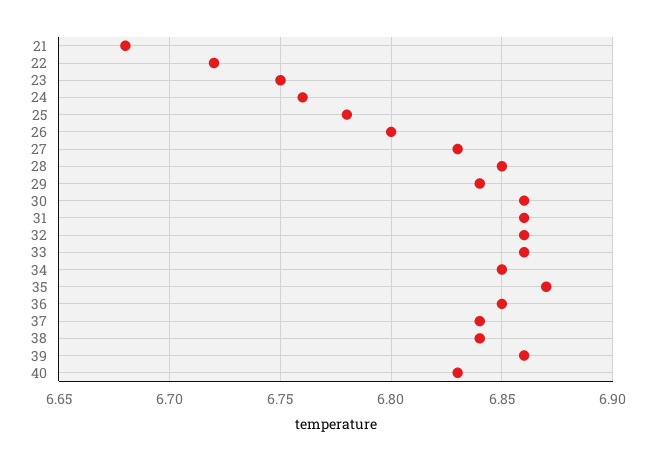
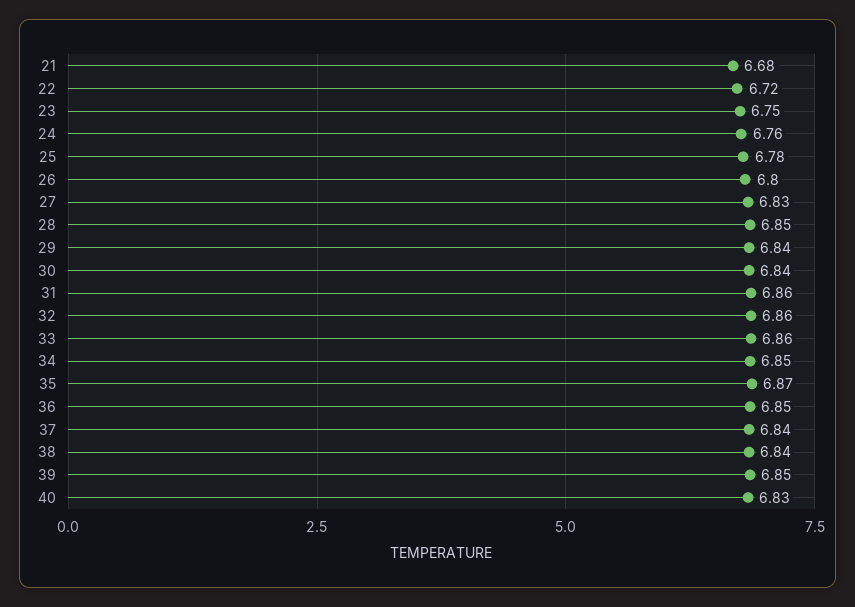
  {
    "21": 6.68,
    "22": 6.72,
    "23": 6.75,
    "24": 6.76,
    "25": 6.78,
    "26": 6.8,
    "27": 6.83,
    "28": 6.85,
    "29": 6.84,
-   "30": 6.86,
+   "30": 6.84,
    "31": 6.86,
    "32": 6.86,
    "33": 6.86,
    "34": 6.85,
    "35": 6.87,
    "36": 6.85,
    "37": 6.84,
    "38": 6.84,
-   "39": 6.86,
+   "39": 6.85,
    "40": 6.83
  }

